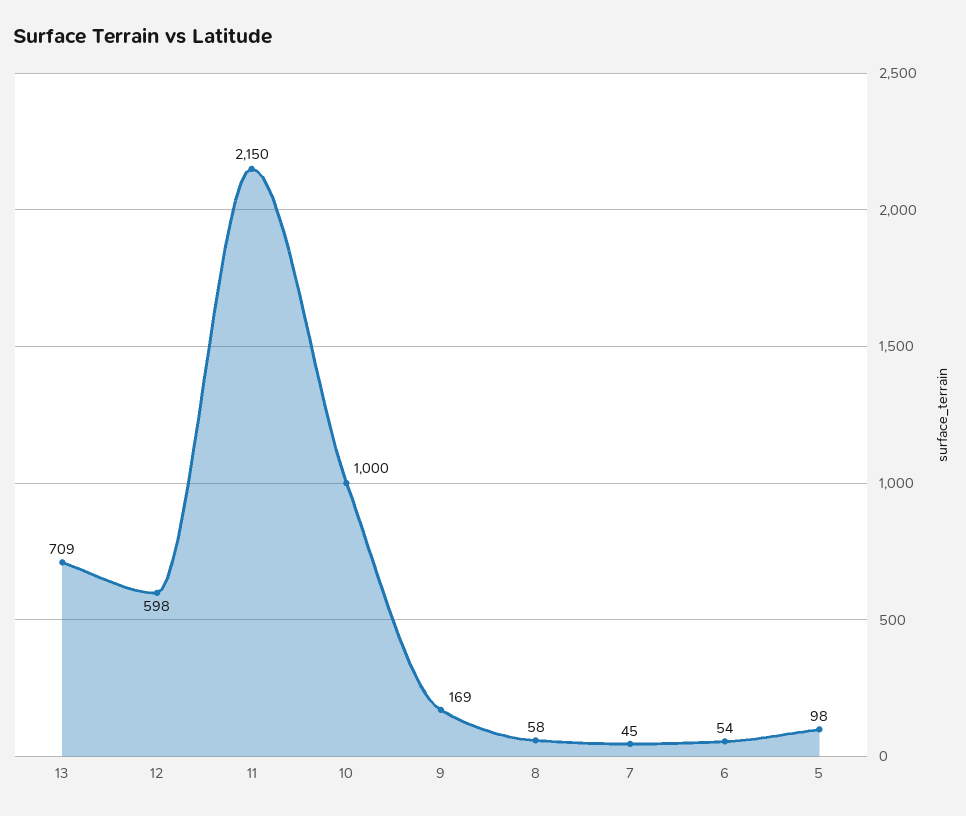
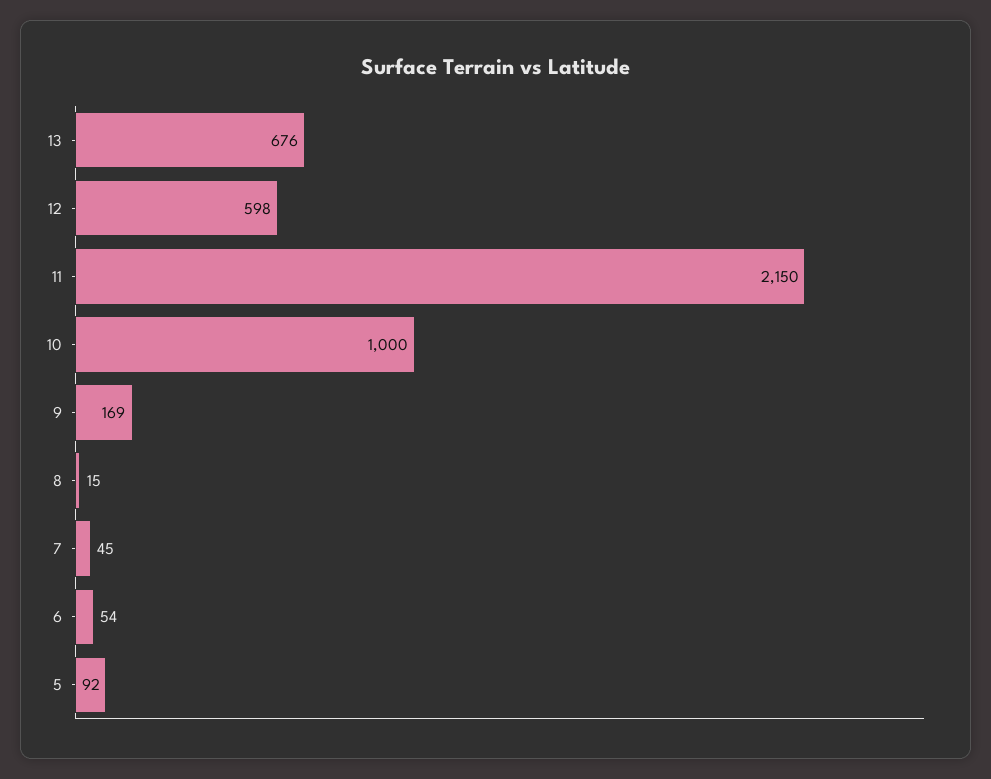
  {
-   "13": 709,
+   "13": 676,
    "12": 598,
    "11": 2150,
    "10": 1000,
    "9": 169,
-   "8": 58,
+   "8": 15,
    "7": 45,
    "6": 54,
-   "5": 98
+   "5": 92
  }

